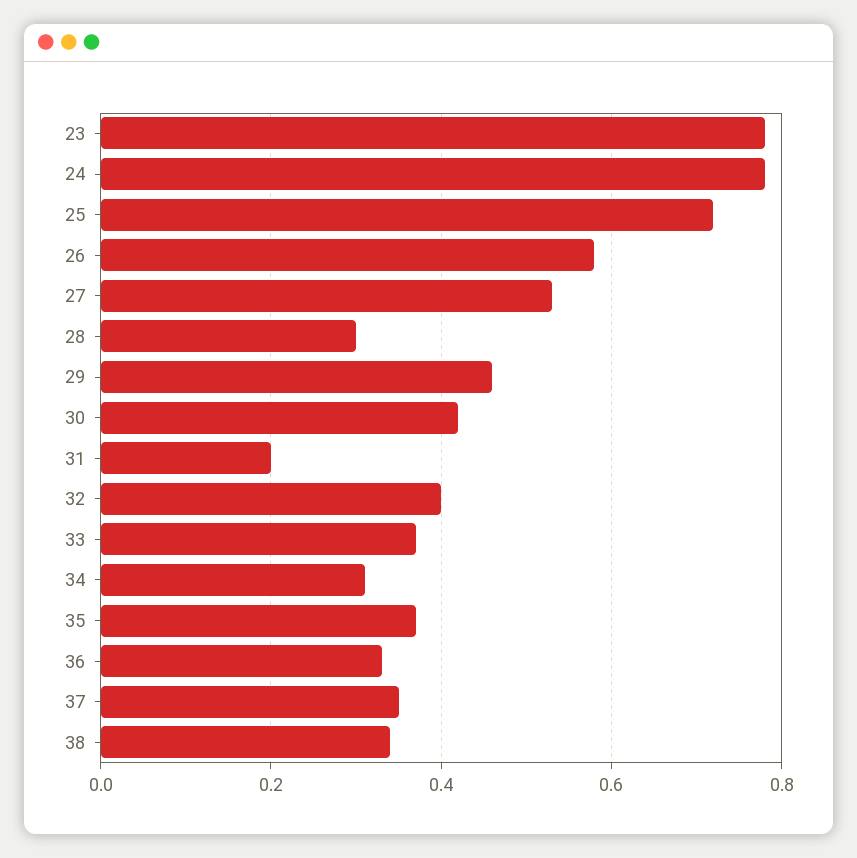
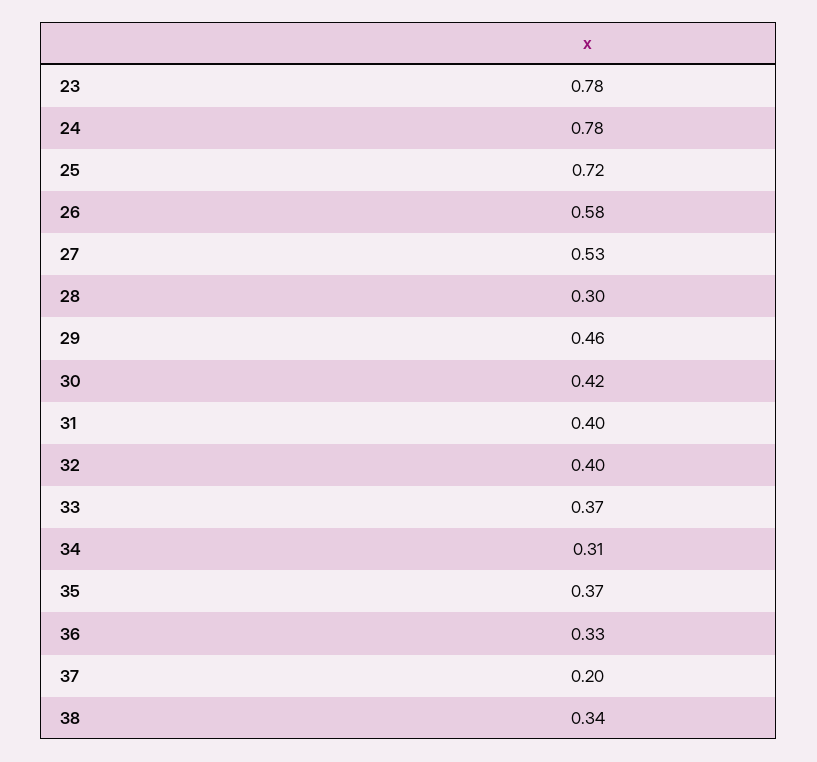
  {
    "23": 0.78,
    "24": 0.78,
    "25": 0.72,
    "26": 0.58,
    "27": 0.53,
    "28": 0.3,
    "29": 0.46,
    "30": 0.42,
-   "31": 0.2,
+   "31": 0.4,
    "32": 0.4,
    "33": 0.37,
    "34": 0.31,
    "35": 0.37,
    "36": 0.33,
-   "37": 0.35,
+   "37": 0.2,
    "38": 0.34
  }

